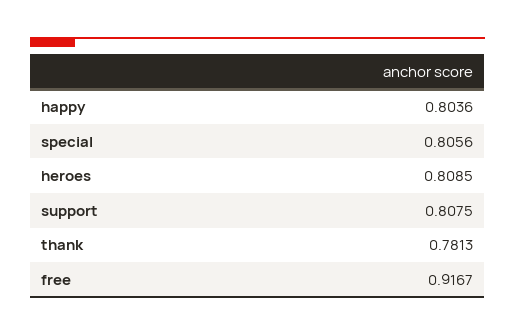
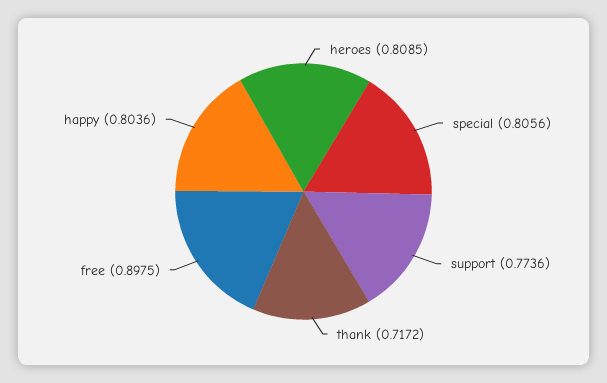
  {
    "happy": 0.8036,
    "special": 0.8056,
    "heroes": 0.8085,
-   "support": 0.8075,
+   "support": 0.7736,
-   "thank": 0.7813,
+   "thank": 0.7172,
-   "free": 0.9167
+   "free": 0.8975
  }

